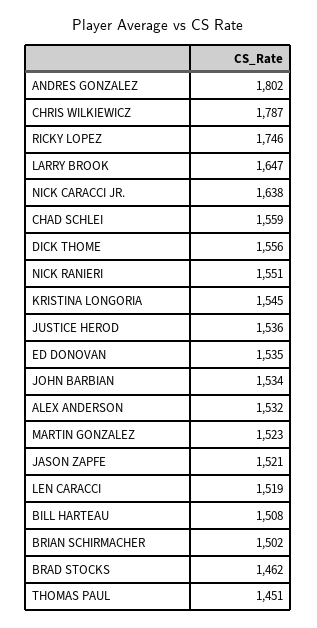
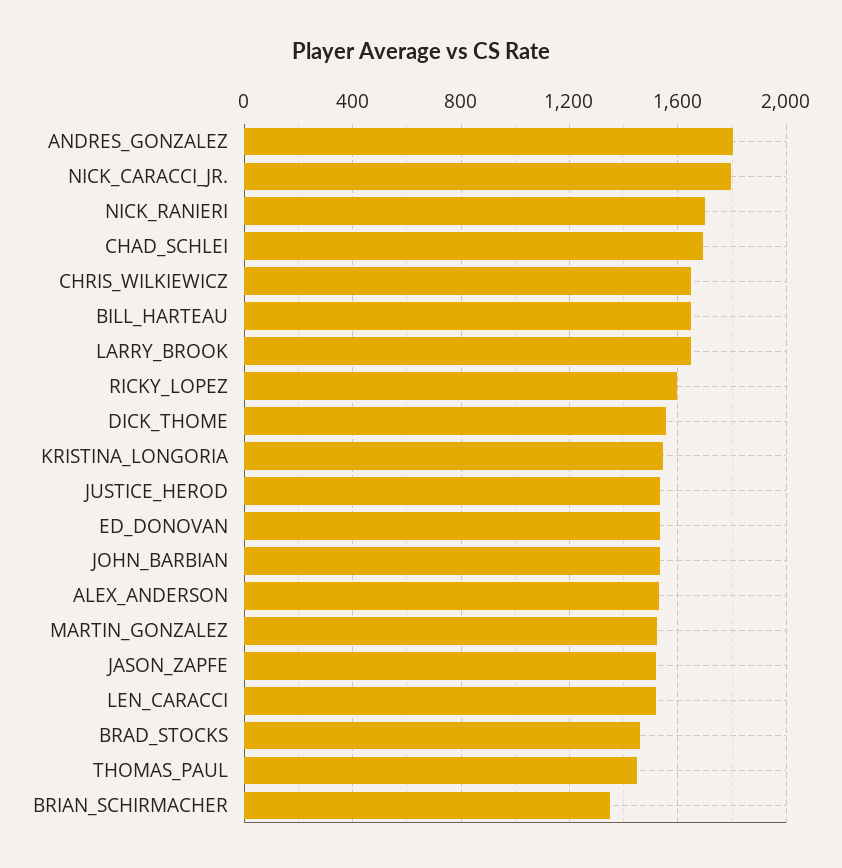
  {
    "ANDRES GONZALEZ": 1802,
-   "CHRIS WILKIEWICZ": 1787,
+   "CHRIS WILKIEWICZ": 1650,
-   "RICKY LOPEZ": 1746,
+   "RICKY LOPEZ": 1600,
    "LARRY BROOK": 1647,
-   "NICK CARACCI JR.": 1638,
+   "NICK CARACCI JR.": 1800,
-   "CHAD SCHLEI": 1559,
+   "CHAD SCHLEI": 1700,
    "DICK THOME": 1556,
-   "NICK RANIERI": 1551,
+   "NICK RANIERI": 1700,
    "KRISTINA LONGORIA": 1545,
    "JUSTICE HEROD": 1536,
    "ED DONOVAN": 1535,
    "JOHN BARBIAN": 1534,
    "ALEX ANDERSON": 1532,
    "MARTIN GONZALEZ": 1523,
    "JASON ZAPFE": 1521,
    "LEN CARACCI": 1519,
-   "BILL HARTEAU": 1508,
+   "BILL HARTEAU": 1650,
-   "BRIAN SCHIRMACHER": 1502,
+   "BRIAN SCHIRMACHER": 1350,
    "BRAD STOCKS": 1462,
    "THOMAS PAUL": 1451
  }

